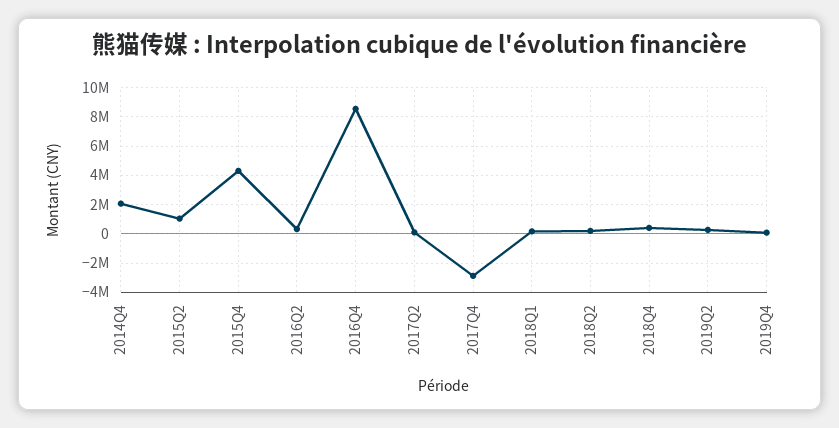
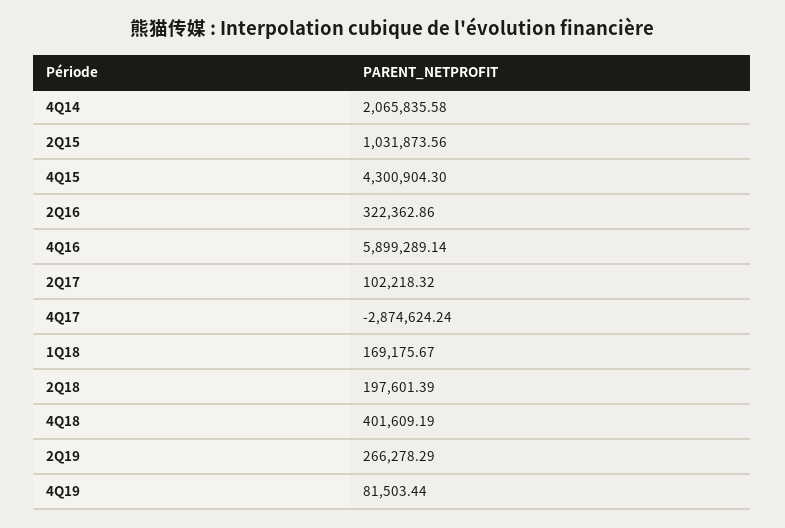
  {
    "2014Q4": 2065835.58,
    "2015Q2": 1031873.56,
    "2015Q4": 4300904.3,
    "2016Q2": 322362.86,
-   "2016Q4": 8500000,
+   "2016Q4": 5899289.14,
    "2017Q2": 102218.32,
    "2017Q4": -2874624.24,
    "2018Q1": 169175.67,
    "2018Q2": 197601.39,
    "2018Q4": 401609.19,
    "2019Q2": 266278.29,
    "2019Q4": 81503.44
  }

